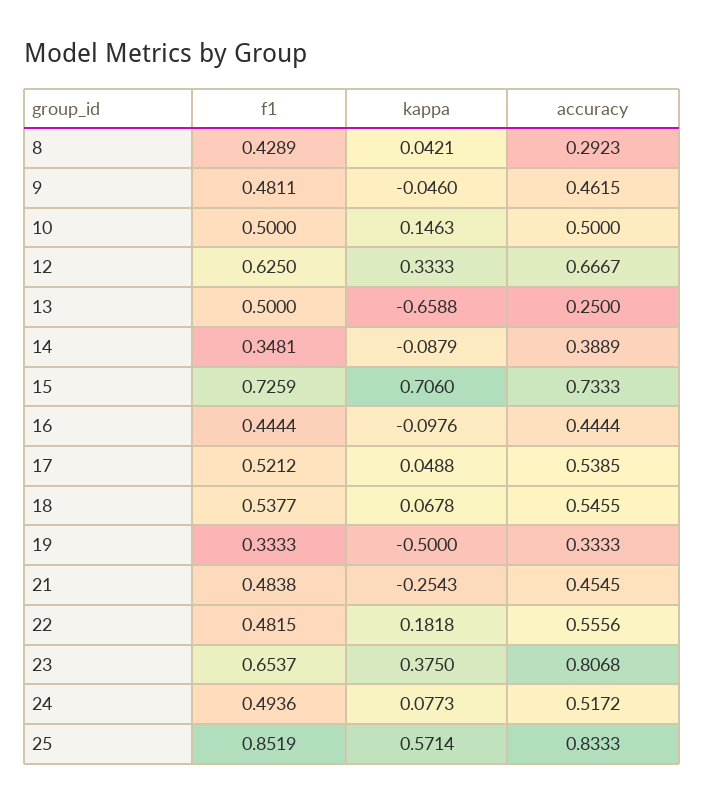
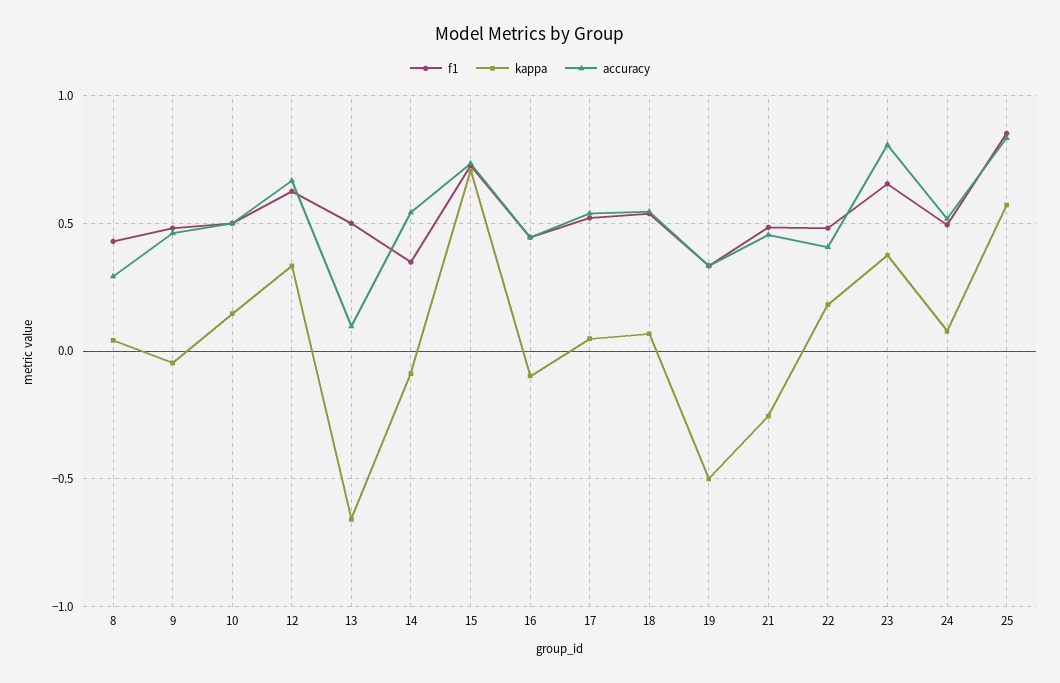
  {
    "f1": {
      "8": 0.4289,
      "9": 0.4811,
      "10": 0.5,
      "12": 0.625,
      "13": 0.5,
      "14": 0.3481,
      "15": 0.7259,
      "16": 0.4444,
      "17": 0.5212,
      "18": 0.5377,
      "19": 0.3333,
      "21": 0.4838,
      "22": 0.4815,
      "23": 0.6537,
      "24": 0.4936,
      "25": 0.8519
    },
    "kappa": {
      "8": 0.0421,
      "9": -0.046,
      "10": 0.1463,
      "12": 0.3333,
      "13": -0.6588,
      "14": -0.0879,
      "15": 0.706,
      "16": -0.0976,
      "17": 0.0488,
      "18": 0.0678,
      "19": -0.5,
      "21": -0.2543,
      "22": 0.1818,
      "23": 0.375,
      "24": 0.0773,
      "25": 0.5714
    },
    "accuracy": {
      "8": 0.2923,
      "9": 0.4615,
      "10": 0.5,
      "12": 0.6667,
-     "13": 0.25,
+     "13": 0.1,
-     "14": 0.3889,
+     "14": 0.55,
      "15": 0.7333,
      "16": 0.4444,
      "17": 0.5385,
      "18": 0.5455,
      "19": 0.3333,
      "21": 0.4545,
-     "22": 0.5556,
+     "22": 0.4,
      "23": 0.8068,
      "24": 0.5172,
      "25": 0.8333
    }
  }

